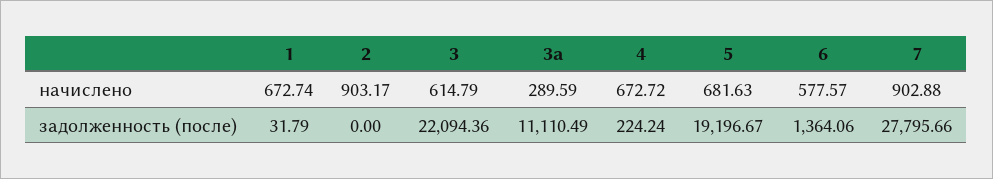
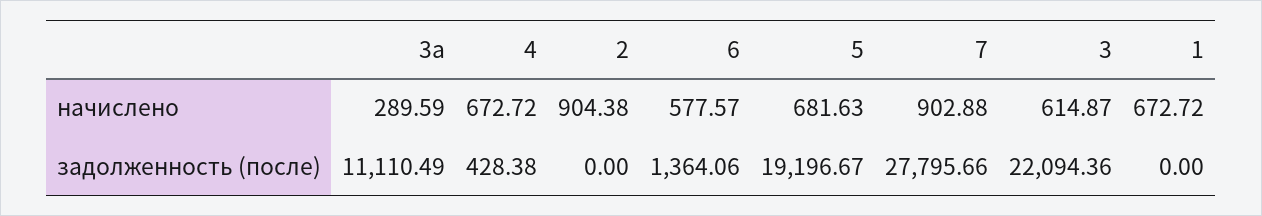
  {
    "1": {
-     "начислено": 672.74,
+     "начислено": 672.72,
-     "задолженность (после)": 31.79
+     "задолженность (после)": 0
    },
    "2": {
-     "начислено": 903.17,
+     "начислено": 904.38,
      "задолженность (после)": 0
    },
    "3": {
-     "начислено": 614.79,
+     "начислено": 614.87,
      "задолженность (после)": 22094.36
    },
    "3а": {
      "начислено": 289.59,
      "задолженность (после)": 11110.49
    },
    "4": {
      "начислено": 672.72,
-     "задолженность (после)": 224.24
+     "задолженность (после)": 428.38
    },
    "5": {
      "начислено": 681.63,
      "задолженность (после)": 19196.67
    },
    "6": {
      "начислено": 577.57,
      "задолженность (после)": 1364.06
    },
    "7": {
      "начислено": 902.88,
      "задолженность (после)": 27795.66
    }
  }

